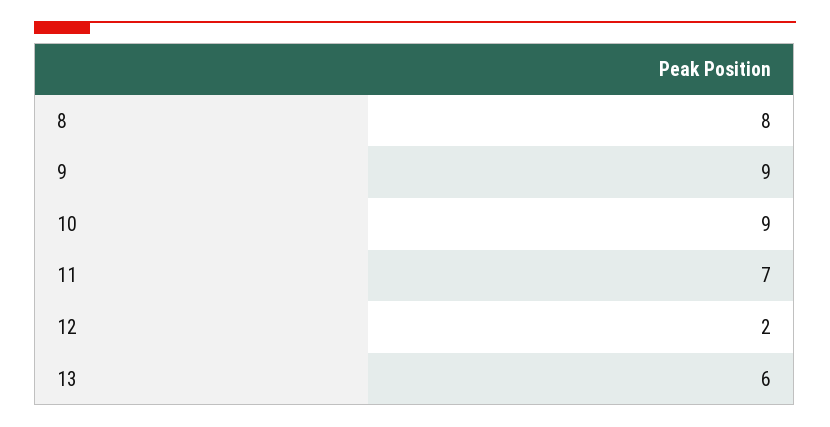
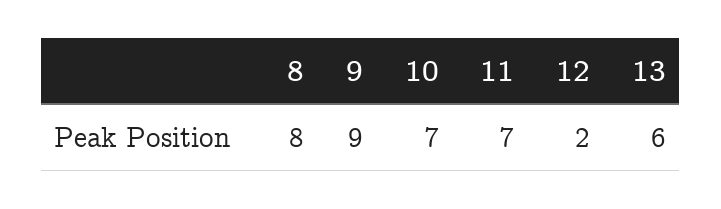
  {
    "8": 8,
    "9": 9,
-   "10": 9,
+   "10": 7,
    "11": 7,
    "12": 2,
    "13": 6
  }

